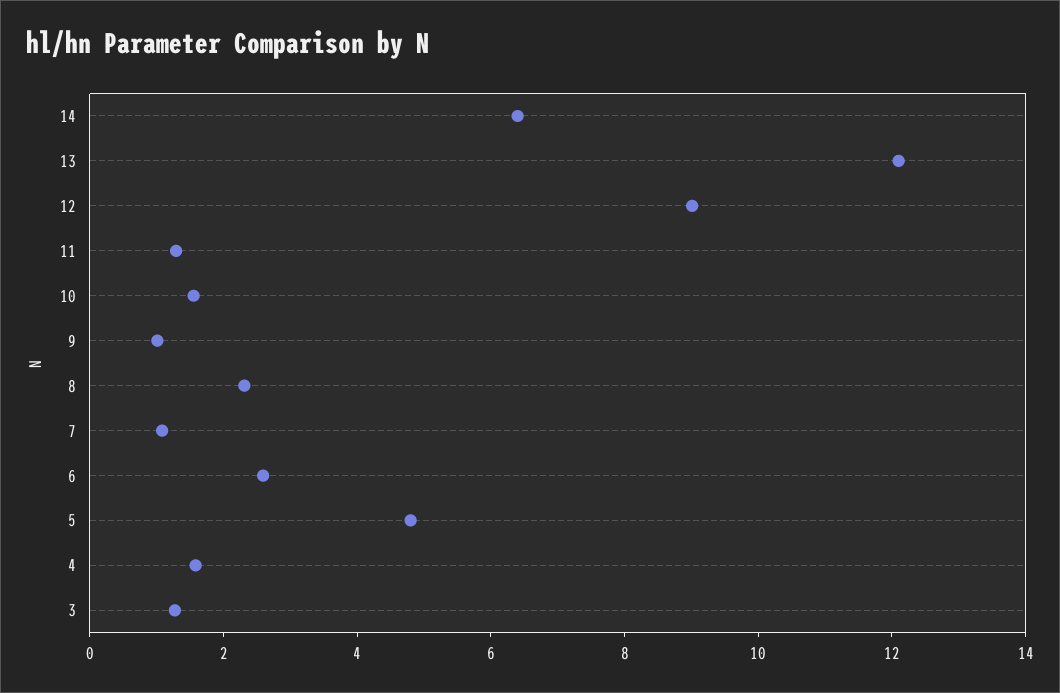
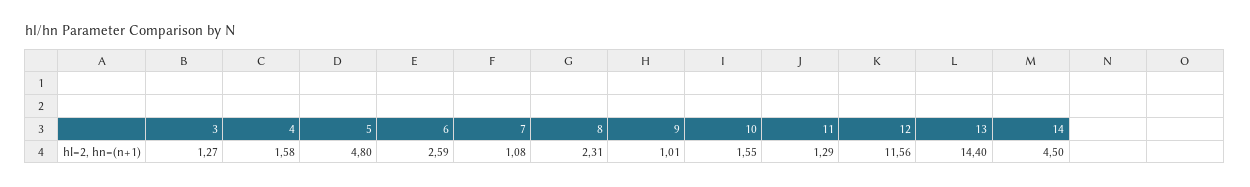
  {
-   "14": 6.5,
+   "14": 4.5,
-   "13": 12,
+   "13": 14.4,
-   "12": 9,
+   "12": 11.56,
    "11": 1.29,
    "10": 1.55,
    "9": 1.01,
    "8": 2.31,
    "7": 1.08,
    "6": 2.59,
    "5": 4.8,
    "4": 1.58,
    "3": 1.27
  }

